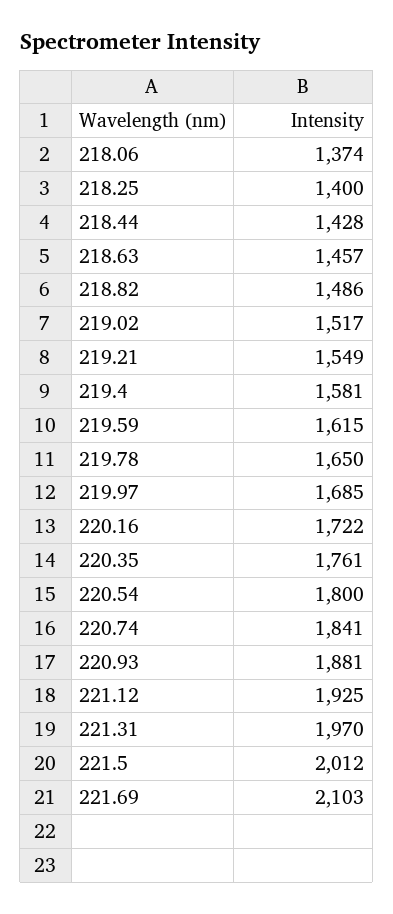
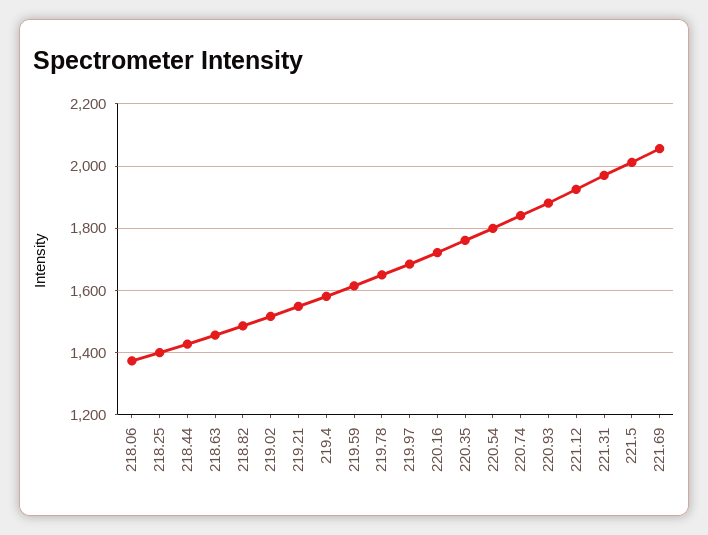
  {
    "218.06": 1374,
    "218.25": 1400,
    "218.44": 1428,
    "218.63": 1457,
    "218.82": 1486,
    "219.02": 1517,
    "219.21": 1549,
    "219.4": 1581,
    "219.59": 1615,
    "219.78": 1650,
    "219.97": 1685,
    "220.16": 1722,
    "220.35": 1761,
    "220.54": 1800,
    "220.74": 1841,
    "220.93": 1881,
    "221.12": 1925,
    "221.31": 1970,
    "221.5": 2012,
-   "221.69": 2103
+   "221.69": 2060
  }

